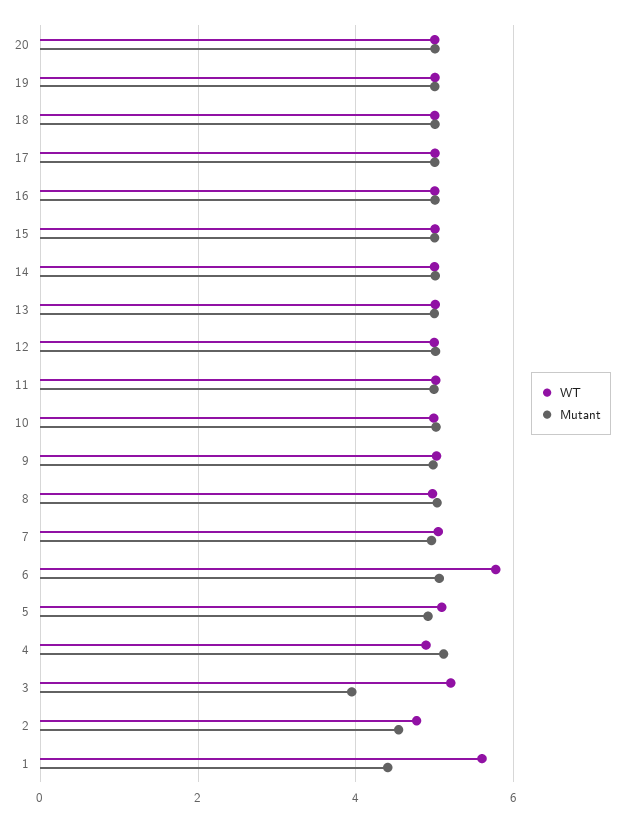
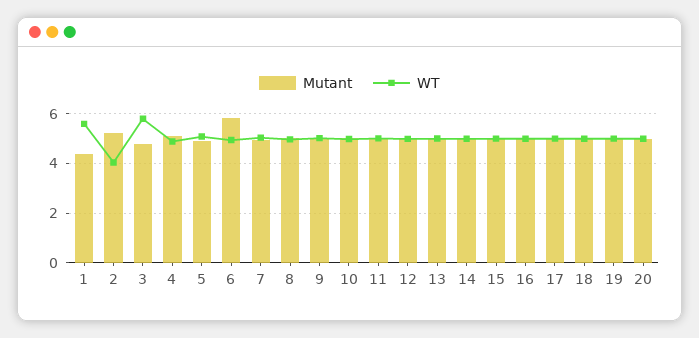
  {
    "WT": {
      "20": 5,
      "19": 5,
      "18": 5,
      "17": 5,
      "16": 5,
      "15": 5,
      "14": 5,
      "13": 5,
      "12": 5,
      "11": 5,
      "10": 5,
      "9": 5,
      "8": 5,
      "7": 5,
-     "6": 5.8,
+     "6": 5,
      "5": 5,
      "4": 4.8,
-     "3": 5.2,
+     "3": 5.75,
-     "2": 4.8,
+     "2": 4,
      "1": 5.6
    },
    "Mutant": {
      "20": 5,
      "19": 5,
      "18": 5,
      "17": 5,
      "16": 5,
      "15": 5,
      "14": 5,
      "13": 5,
      "12": 5,
      "11": 5,
      "10": 5,
      "9": 5,
      "8": 5,
      "7": 5,
-     "6": 5,
+     "6": 5.75,
      "5": 5,
      "4": 5.2,
-     "3": 4,
+     "3": 4.75,
-     "2": 4.6,
+     "2": 5.25,
      "1": 4.4
    }
  }

